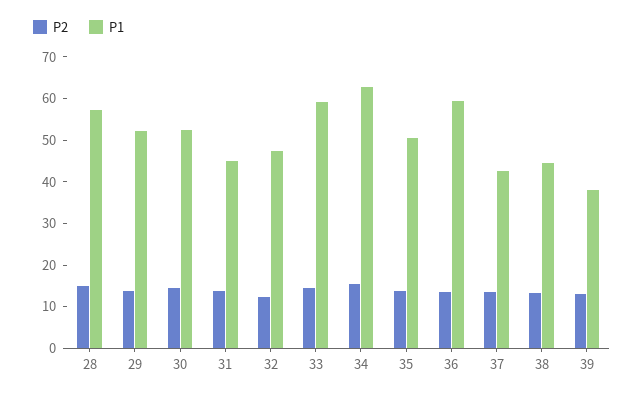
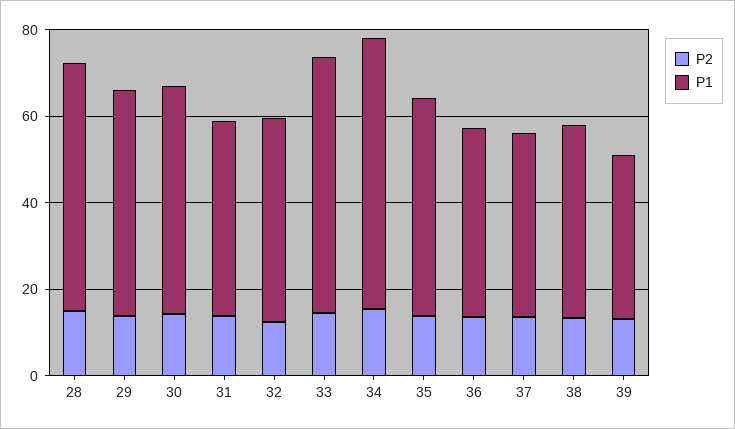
  {
    "P2": {
      "28": 14,
      "29": 14,
      "30": 14,
      "31": 14,
      "32": 12,
      "33": 14,
      "34": 16,
      "35": 14,
      "36": 14,
      "37": 14,
      "38": 14,
      "39": 14
    },
    "P1": {
      "28": 58,
      "29": 52,
      "30": 52,
      "31": 46,
      "32": 48,
      "33": 60,
      "34": 62,
      "35": 50,
-     "36": 60,
+     "36": 45,
      "37": 42,
      "38": 44,
      "39": 38
    }
  }

